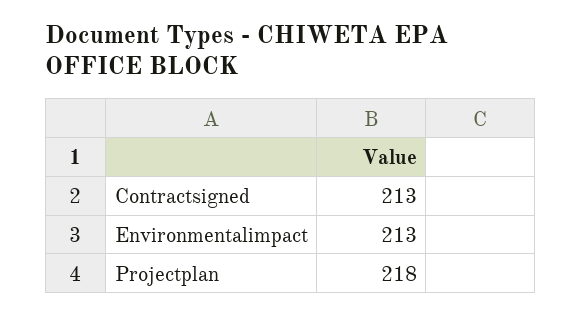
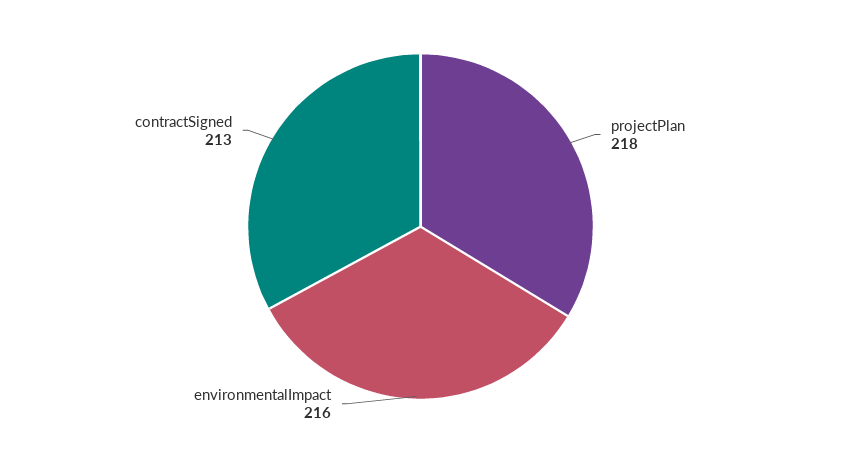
  {
    "Contractsigned": 213,
-   "Environmentalimpact": 213,
+   "Environmentalimpact": 216,
    "Projectplan": 218
  }

